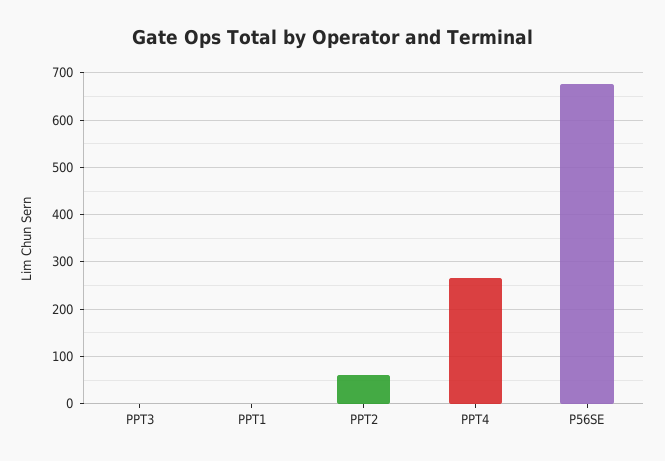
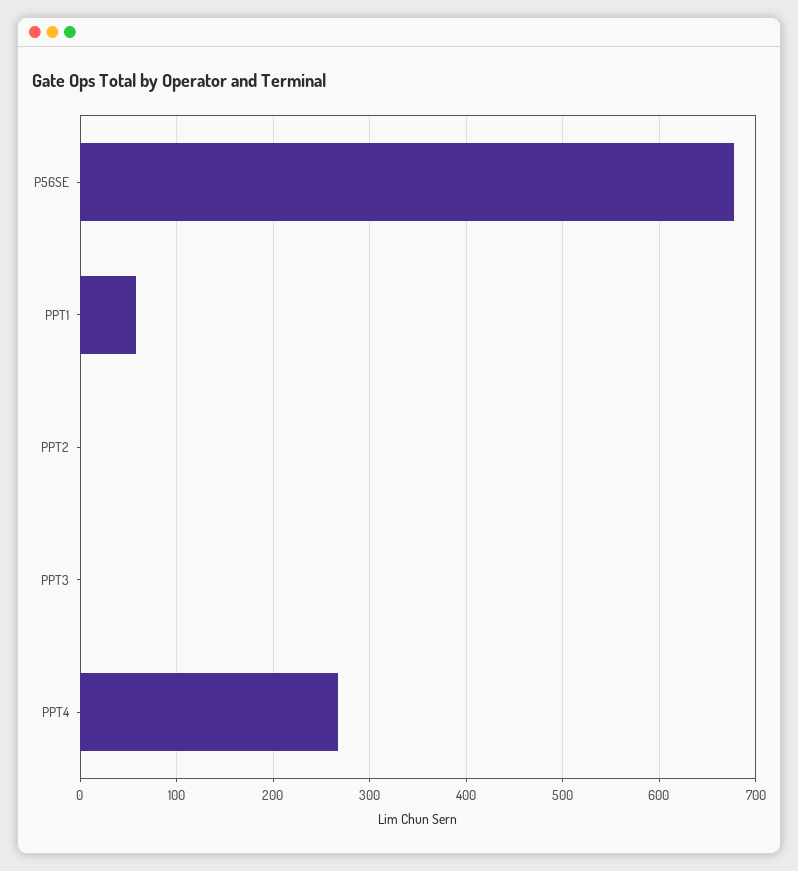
  {
    "PPT3": 0,
-   "PPT1": 0,
+   "PPT1": 60,
-   "PPT2": 60,
+   "PPT2": 0,
    "PPT4": 270,
    "P56SE": 680
  }

